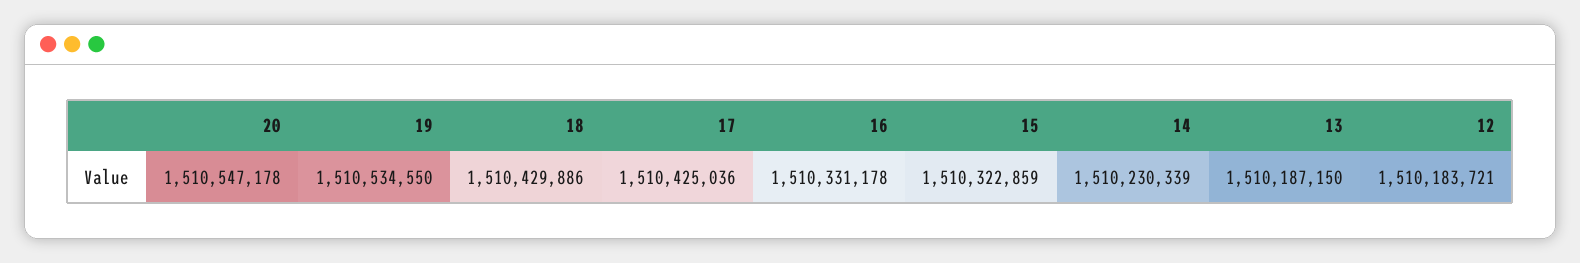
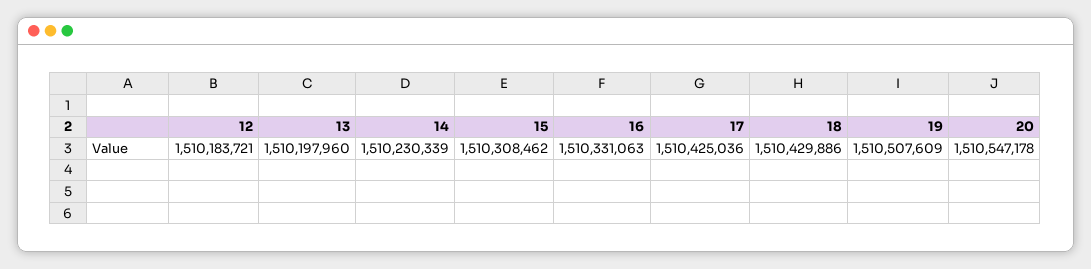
  {
    "20": 1510547178,
-   "19": 1510534550,
+   "19": 1510507609,
    "18": 1510429886,
    "17": 1510425036,
-   "16": 1510331178,
+   "16": 1510331063,
-   "15": 1510322859,
+   "15": 1510308462,
    "14": 1510230339,
-   "13": 1510187150,
+   "13": 1510197960,
    "12": 1510183721
  }

